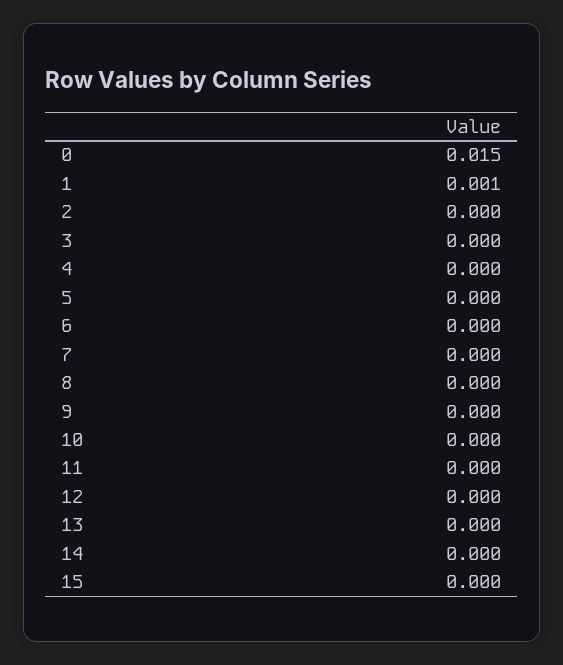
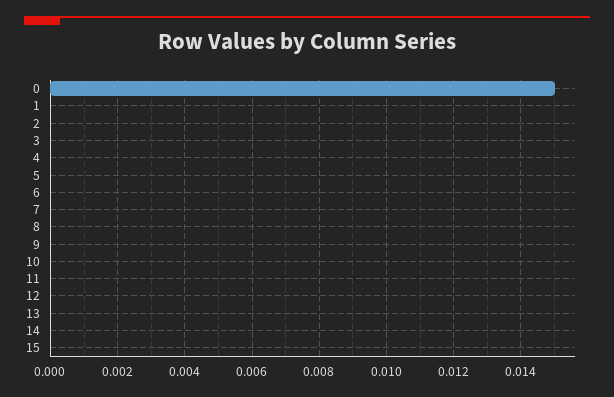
  {
    "0": 0.015,
-   "1": 0.001,
+   "1": 0,
    "2": 0,
    "3": 0,
    "4": 0,
    "5": 0,
    "6": 0,
    "7": 0,
    "8": 0,
    "9": 0,
    "10": 0,
    "11": 0,
    "12": 0,
    "13": 0,
    "14": 0,
    "15": 0
  }

